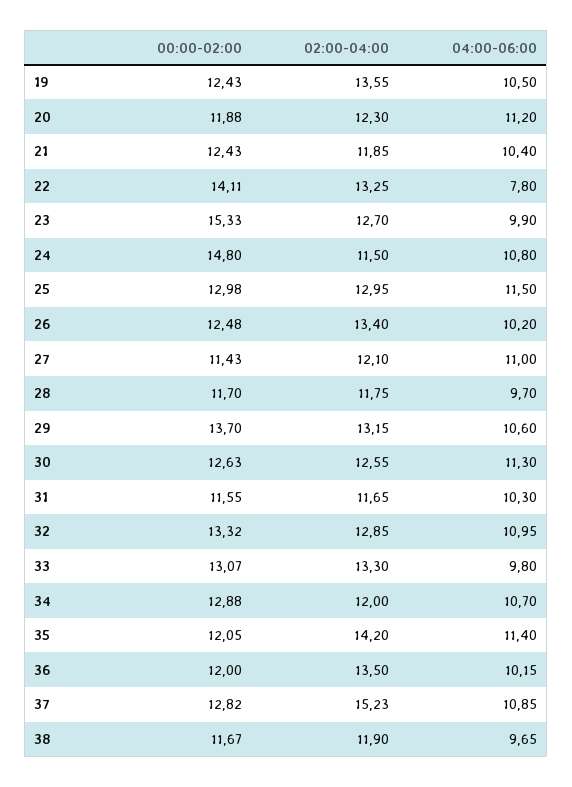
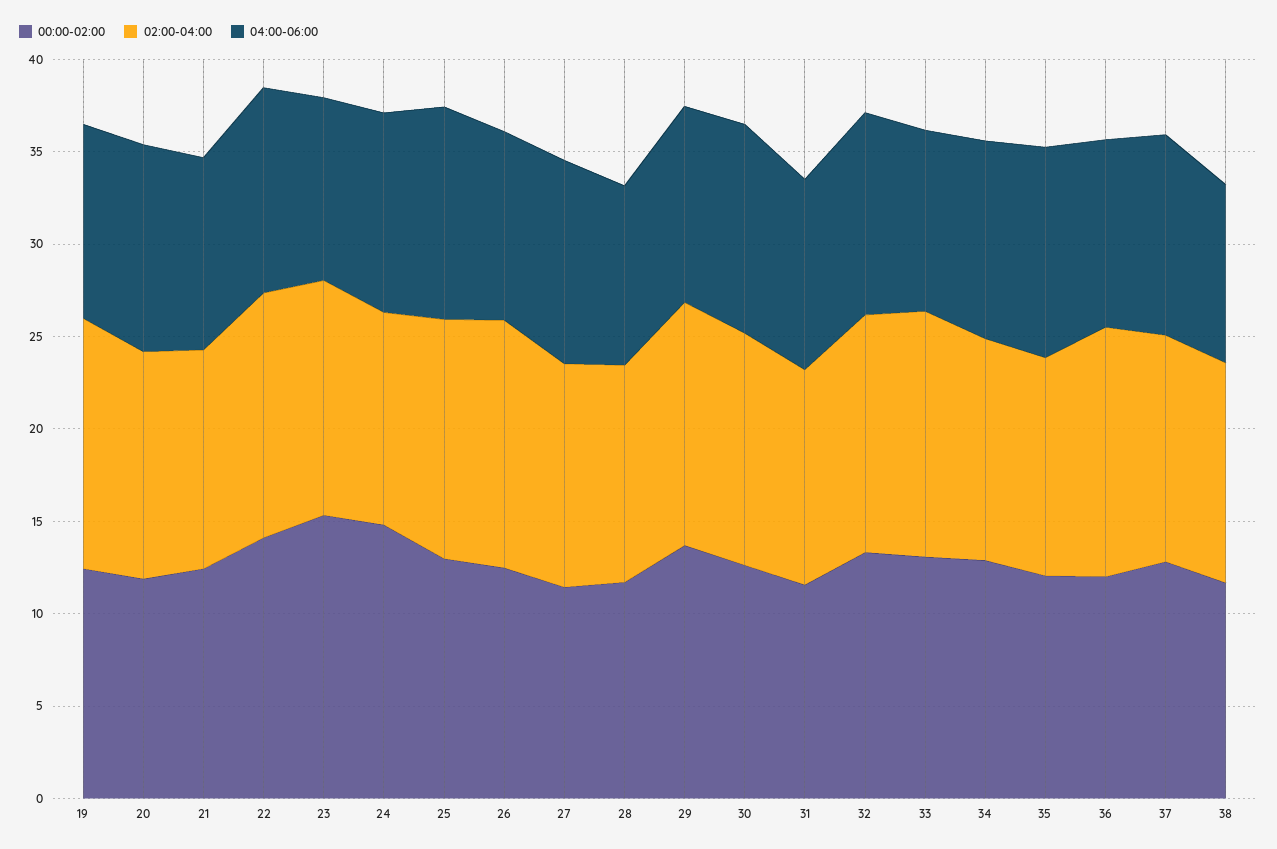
  {
    "00:00-02:00": {
      "19": 12.43,
      "20": 11.88,
      "21": 12.43,
      "22": 14.11,
      "23": 15.33,
      "24": 14.8,
      "25": 12.98,
      "26": 12.48,
      "27": 11.43,
      "28": 11.7,
      "29": 13.7,
      "30": 12.63,
      "31": 11.55,
      "32": 13.32,
      "33": 13.07,
      "34": 12.88,
      "35": 12.05,
      "36": 12,
      "37": 12.82,
      "38": 11.67
    },
    "02:00-04:00": {
      "19": 13.55,
      "20": 12.3,
      "21": 11.85,
      "22": 13.25,
      "23": 12.7,
      "24": 11.5,
      "25": 12.95,
      "26": 13.4,
      "27": 12.1,
      "28": 11.75,
      "29": 13.15,
      "30": 12.55,
      "31": 11.65,
      "32": 12.85,
      "33": 13.3,
      "34": 12,
-     "35": 14.2,
+     "35": 12,
      "36": 13.5,
-     "37": 15.23,
+     "37": 12,
      "38": 11.9
    },
    "04:00-06:00": {
      "19": 10.5,
      "20": 11.2,
      "21": 10.4,
-     "22": 7.8,
+     "22": 11,
      "23": 9.9,
      "24": 10.8,
      "25": 11.5,
      "26": 10.2,
      "27": 11,
      "28": 9.7,
      "29": 10.6,
      "30": 11.3,
      "31": 10.3,
      "32": 10.95,
      "33": 9.8,
      "34": 10.7,
      "35": 11.4,
      "36": 10.15,
      "37": 10.85,
      "38": 9.65
    }
  }

